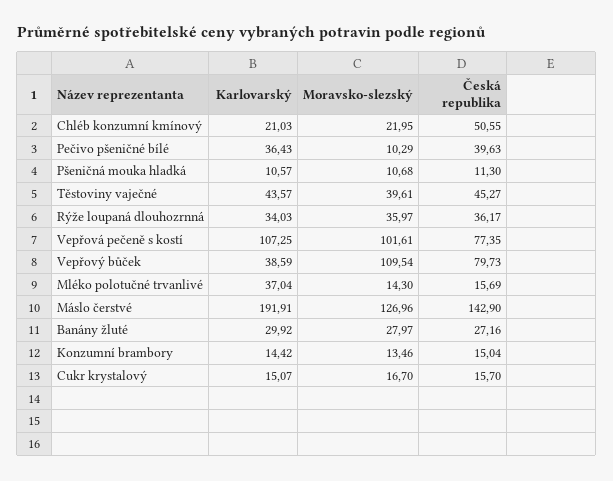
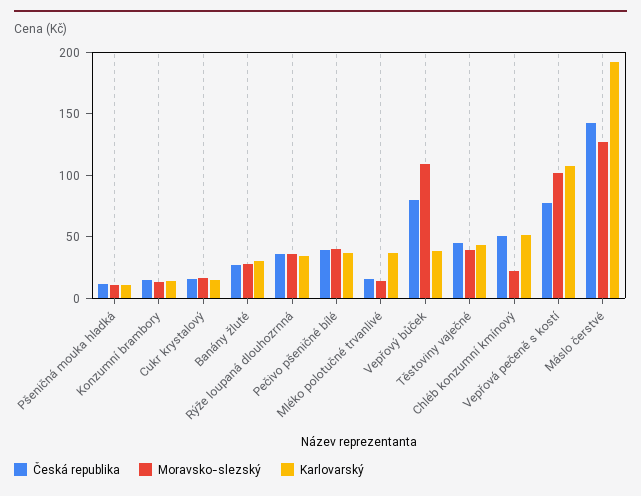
  {
    "Karlovarský": {
-     "Chléb konzumní kmínový": 21.03,
+     "Chléb konzumní kmínový": 50,
      "Pečivo pšeničné bílé": 36.43,
      "Pšeničná mouka hladká": 10.57,
      "Těstoviny vaječné": 43.57,
      "Rýže loupaná dlouhozrnná": 34.03,
      "Vepřová pečeně s kostí": 107.25,
      "Vepřový bůček": 38.59,
      "Mléko polotučné trvanlivé": 37.04,
      "Máslo čerstvé": 191.91,
      "Banány žluté": 29.92,
      "Konzumní brambory": 14.42,
      "Cukr krystalový": 15.07
    },
    "Moravsko-slezský": {
      "Chléb konzumní kmínový": 21.95,
-     "Pečivo pšeničné bílé": 10.29,
+     "Pečivo pšeničné bílé": 40,
      "Pšeničná mouka hladká": 10.68,
      "Těstoviny vaječné": 39.61,
      "Rýže loupaná dlouhozrnná": 35.97,
      "Vepřová pečeně s kostí": 101.61,
      "Vepřový bůček": 109.54,
      "Mléko polotučné trvanlivé": 14.3,
      "Máslo čerstvé": 126.96,
      "Banány žluté": 27.97,
      "Konzumní brambory": 13.46,
      "Cukr krystalový": 16.7
    },
    "Česká republika": {
      "Chléb konzumní kmínový": 50.55,
      "Pečivo pšeničné bílé": 39.63,
      "Pšeničná mouka hladká": 11.3,
      "Těstoviny vaječné": 45.27,
      "Rýže loupaná dlouhozrnná": 36.17,
      "Vepřová pečeně s kostí": 77.35,
      "Vepřový bůček": 79.73,
      "Mléko polotučné trvanlivé": 15.69,
      "Máslo čerstvé": 142.9,
      "Banány žluté": 27.16,
      "Konzumní brambory": 15.04,
      "Cukr krystalový": 15.7
    }
  }

